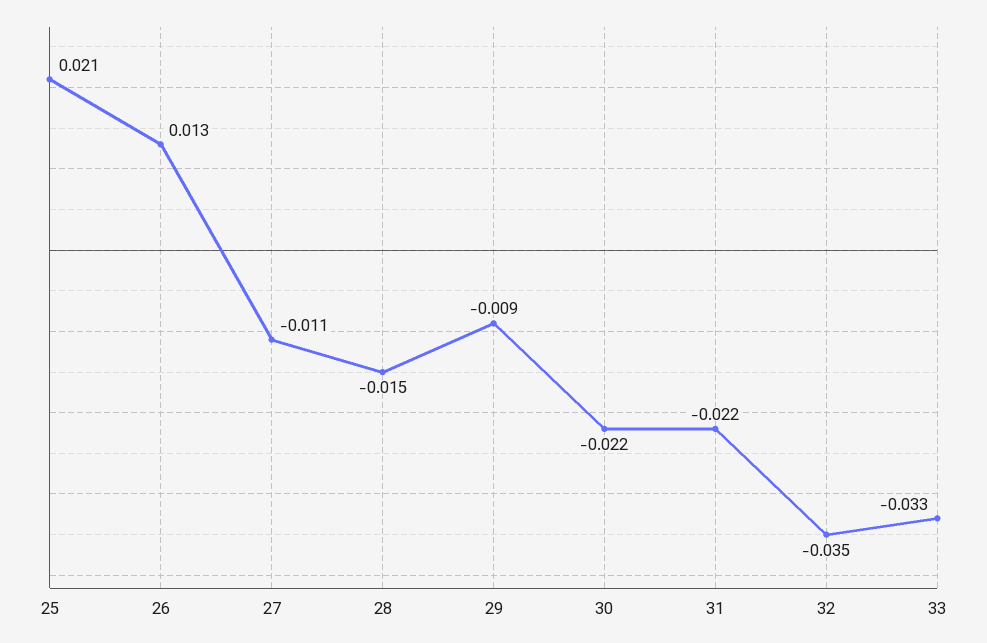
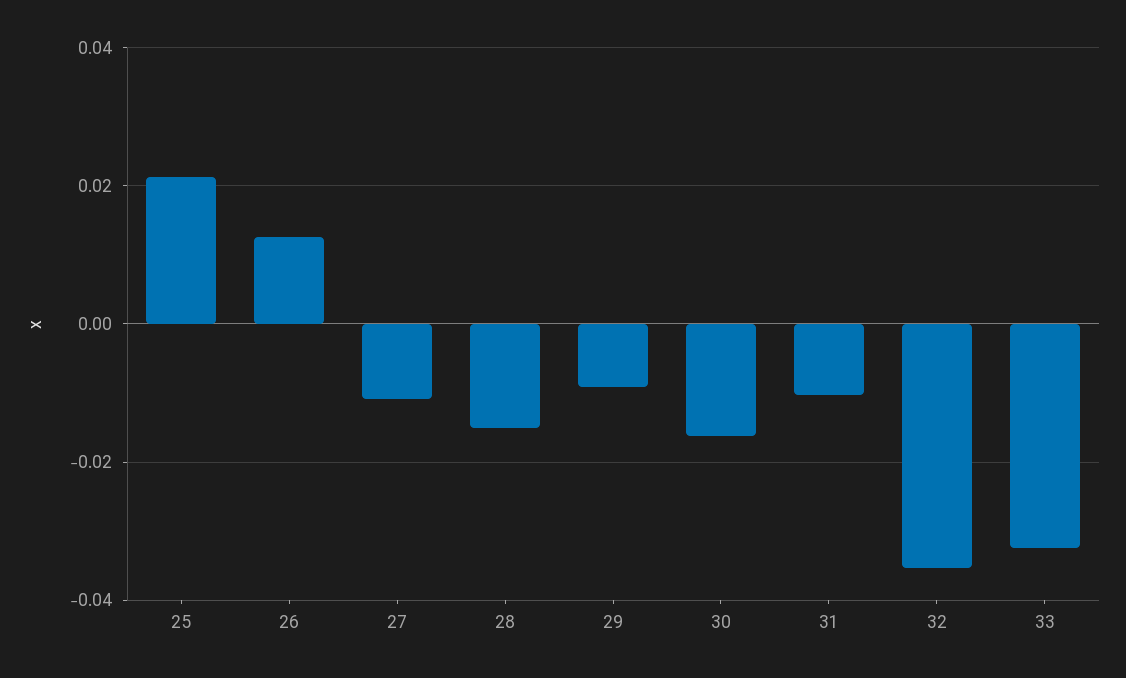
  {
    "25": 0.021,
    "26": 0.013,
    "27": -0.011,
    "28": -0.015,
    "29": -0.009,
-   "30": -0.022,
+   "30": -0.016,
-   "31": -0.022,
+   "31": -0.01,
    "32": -0.035,
    "33": -0.033
  }

